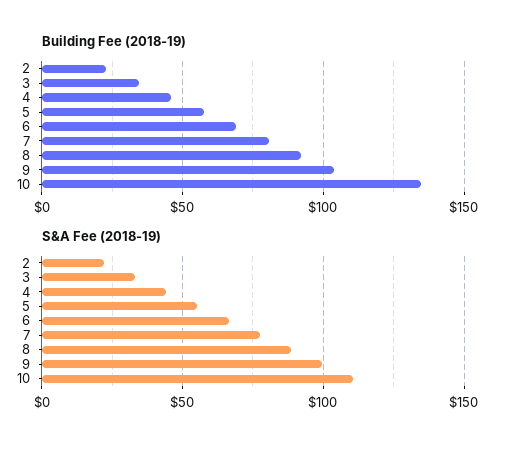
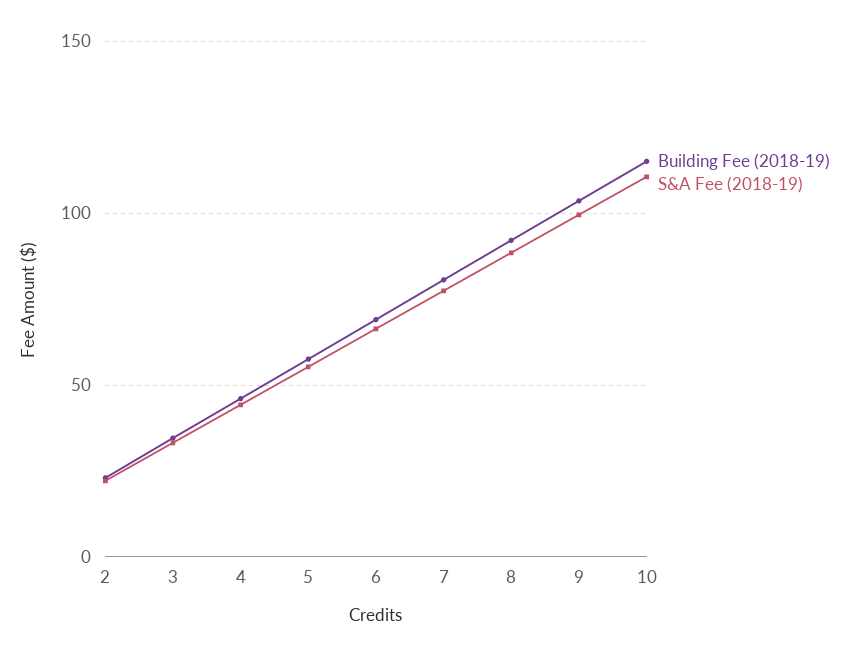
  {
    "Building Fee (2018-19)": {
      "2": 25,
      "3": 35,
      "4": 45,
      "5": 60,
      "6": 70,
      "7": 80,
      "8": 90,
      "9": 105,
-     "10": 135
+     "10": 115
    },
    "S&A Fee (2018-19)": {
      "2": 20,
      "3": 35,
      "4": 45,
      "5": 55,
      "6": 65,
      "7": 75,
      "8": 90,
      "9": 100,
      "10": 110
    }
  }

